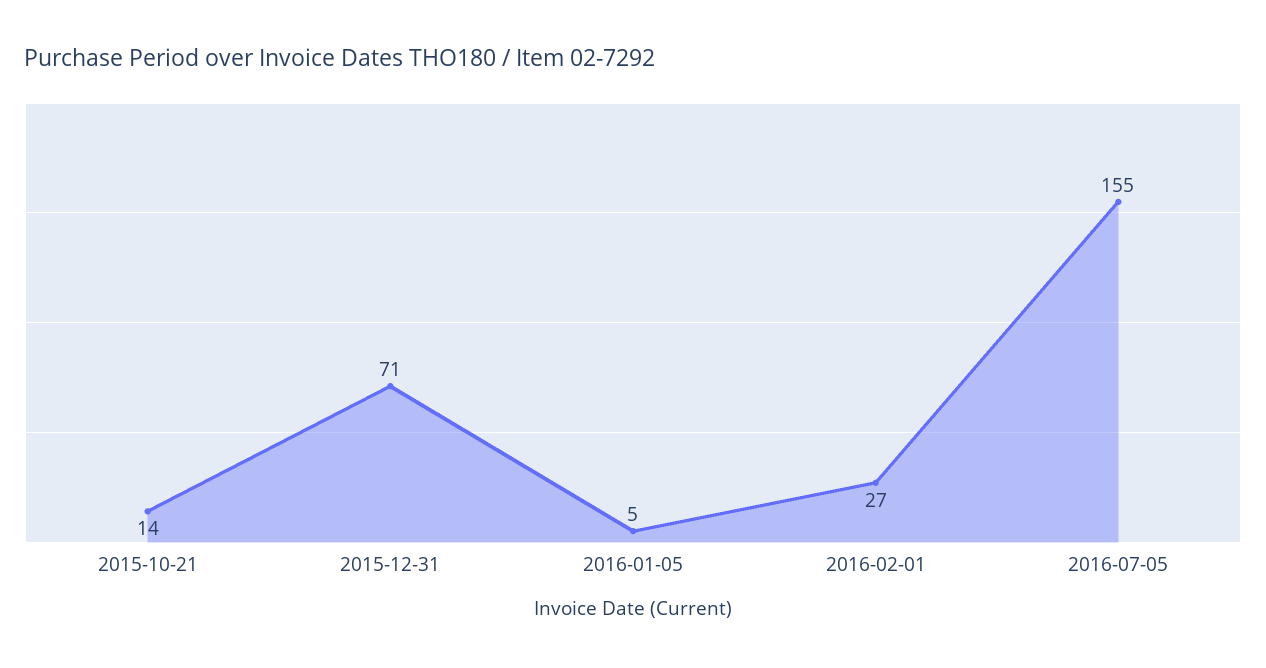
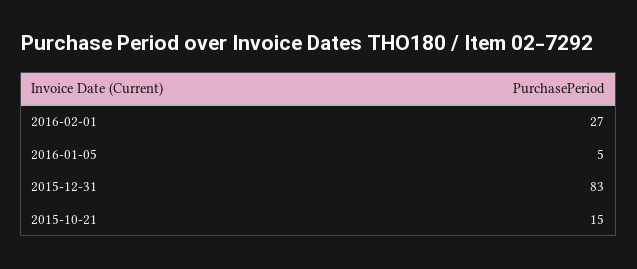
  {
-   "2015-10-21": 14,
+   "2015-10-21": 15,
-   "2015-12-31": 71,
+   "2015-12-31": 83,
    "2016-01-05": 5,
-   "2016-02-01": 27,
+   "2016-02-01": 27
-   "2016-07-05": 155
  }

